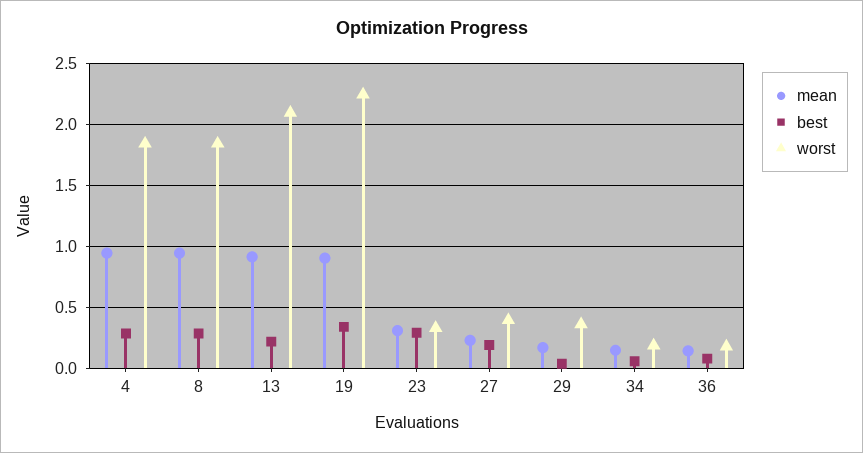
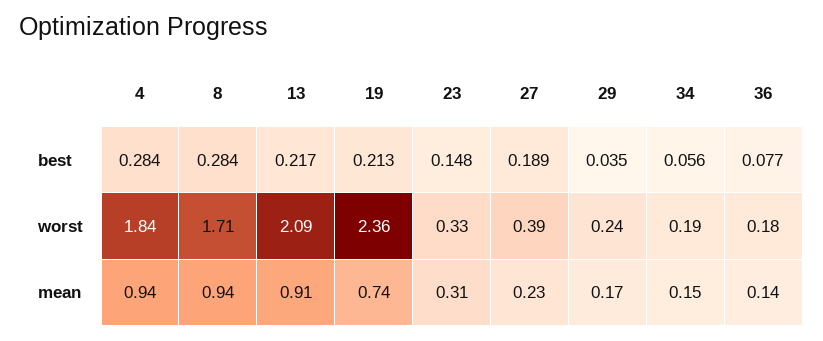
  {
    "mean": {
      "4": 0.94,
      "8": 0.94,
      "13": 0.91,
-     "19": 0.9,
+     "19": 0.74,
      "23": 0.31,
      "27": 0.23,
      "29": 0.17,
      "34": 0.15,
      "36": 0.14
    },
    "best": {
      "4": 0.284,
      "8": 0.284,
      "13": 0.217,
-     "19": 0.35,
+     "19": 0.213,
-     "23": 0.3,
+     "23": 0.148,
      "27": 0.189,
      "29": 0.035,
      "34": 0.056,
      "36": 0.077
    },
    "worst": {
      "4": 1.84,
-     "8": 1.85,
+     "8": 1.71,
      "13": 2.09,
-     "19": 2.25,
+     "19": 2.36,
      "23": 0.33,
      "27": 0.39,
-     "29": 0.35,
+     "29": 0.24,
      "34": 0.19,
      "36": 0.18
    }
  }

